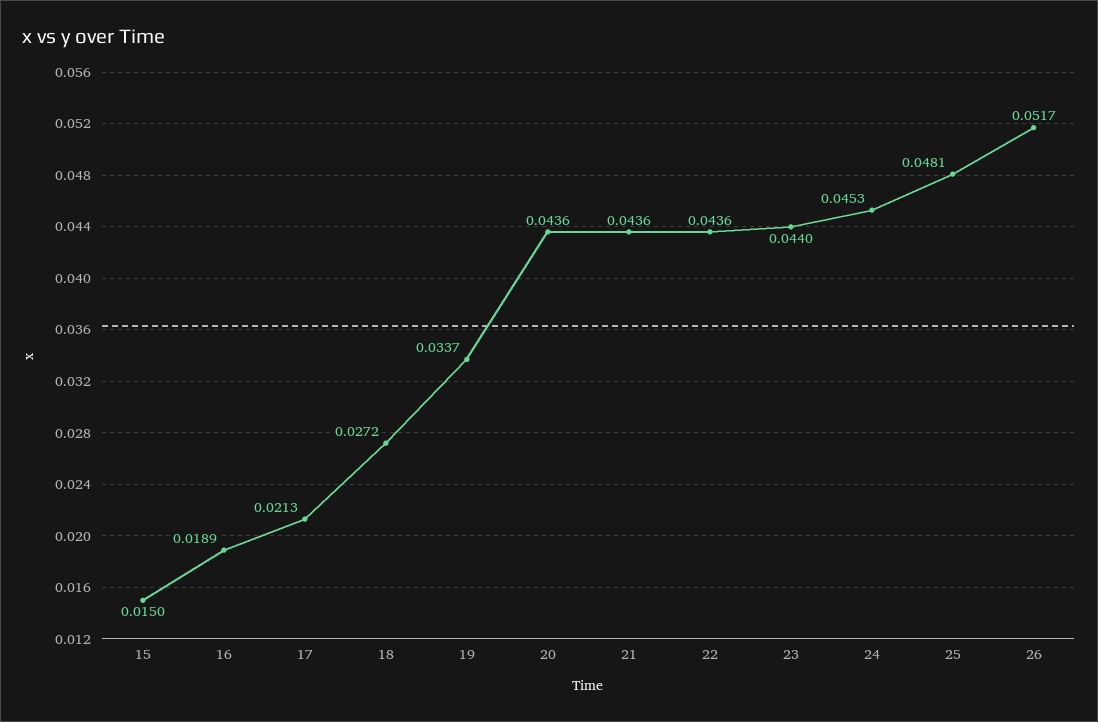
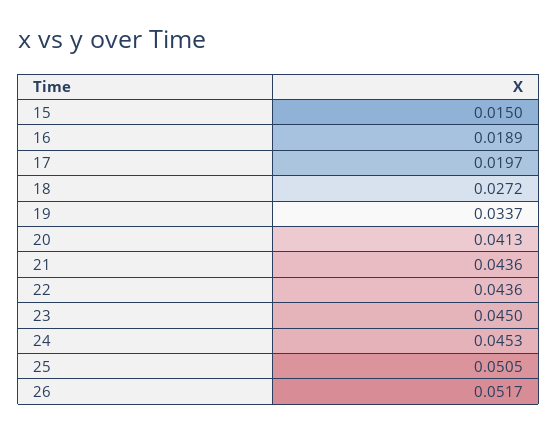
  {
    "15": 0.015,
    "16": 0.0189,
-   "17": 0.0213,
+   "17": 0.0197,
    "18": 0.0272,
    "19": 0.0337,
-   "20": 0.0436,
+   "20": 0.0413,
    "21": 0.0436,
    "22": 0.0436,
-   "23": 0.044,
+   "23": 0.045,
    "24": 0.0453,
-   "25": 0.0481,
+   "25": 0.0505,
    "26": 0.0517
  }

